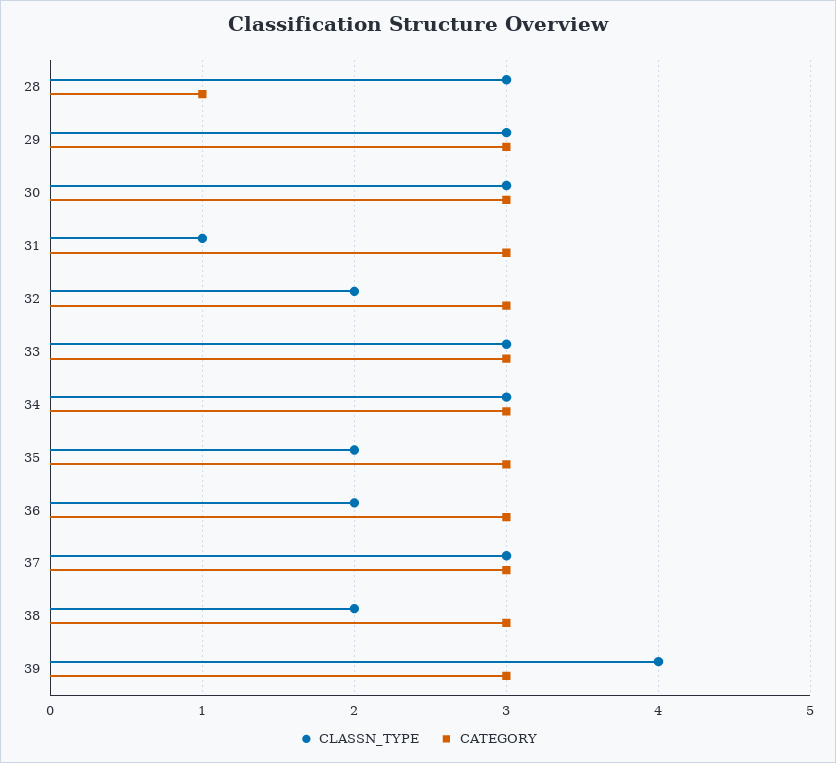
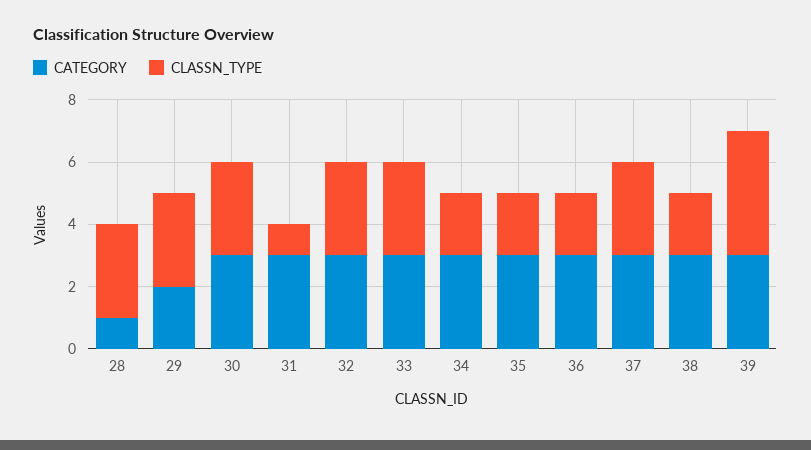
  {
    "CLASSN_TYPE": {
      "28": 3,
      "29": 3,
      "30": 3,
      "31": 1,
-     "32": 2,
+     "32": 3,
      "33": 3,
-     "34": 3,
+     "34": 2,
      "35": 2,
      "36": 2,
      "37": 3,
      "38": 2,
      "39": 4
    },
    "CATEGORY": {
      "28": 1,
-     "29": 3,
+     "29": 2,
      "30": 3,
      "31": 3,
      "32": 3,
      "33": 3,
      "34": 3,
      "35": 3,
      "36": 3,
      "37": 3,
      "38": 3,
      "39": 3
    }
  }

